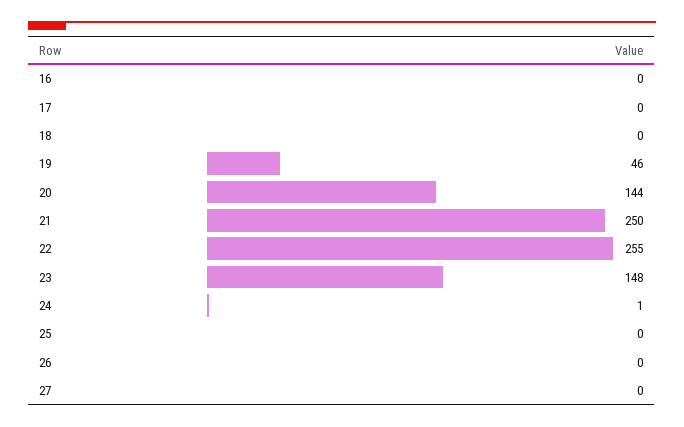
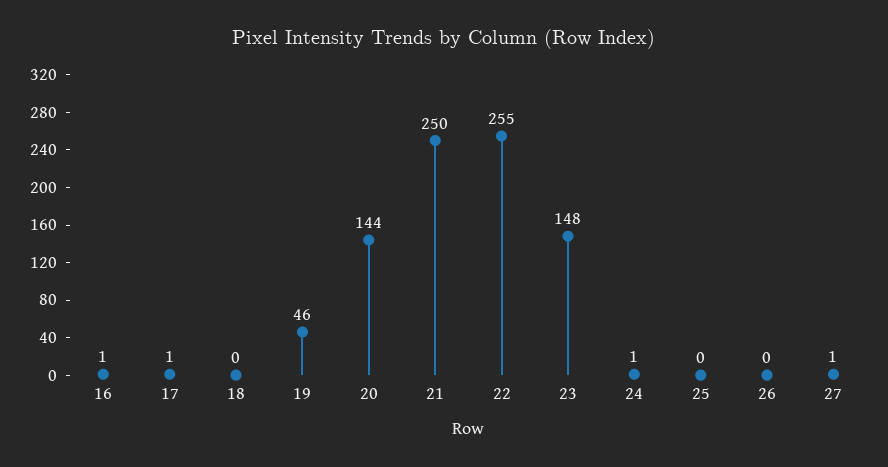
  {
-   "16": 0,
+   "16": 1,
-   "17": 0,
+   "17": 1,
    "18": 0,
    "19": 46,
    "20": 144,
    "21": 250,
    "22": 255,
    "23": 148,
    "24": 1,
    "25": 0,
    "26": 0,
-   "27": 0
+   "27": 1
  }

